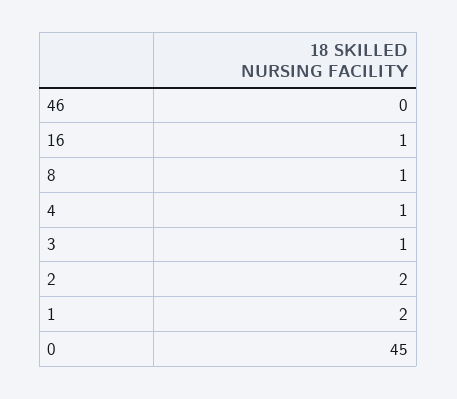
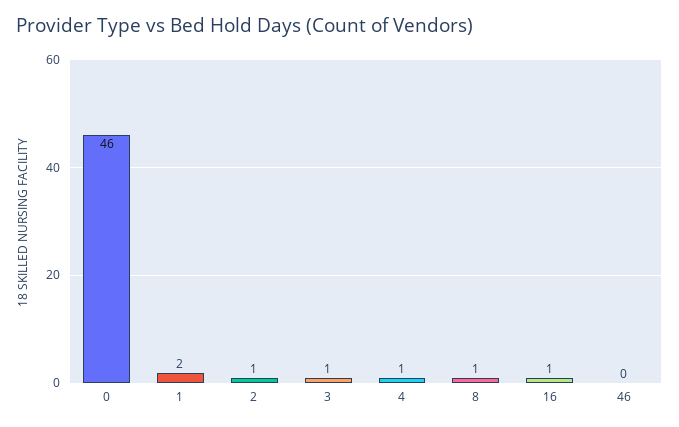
  {
    "46": 0,
    "16": 1,
    "8": 1,
    "4": 1,
    "3": 1,
-   "2": 2,
+   "2": 1,
    "1": 2,
-   "0": 45
+   "0": 46
  }

